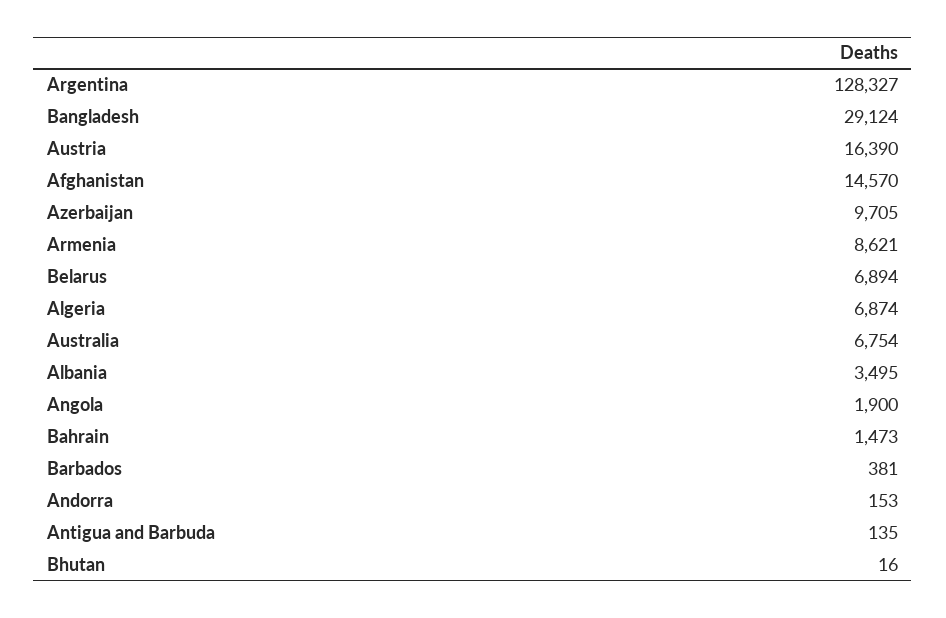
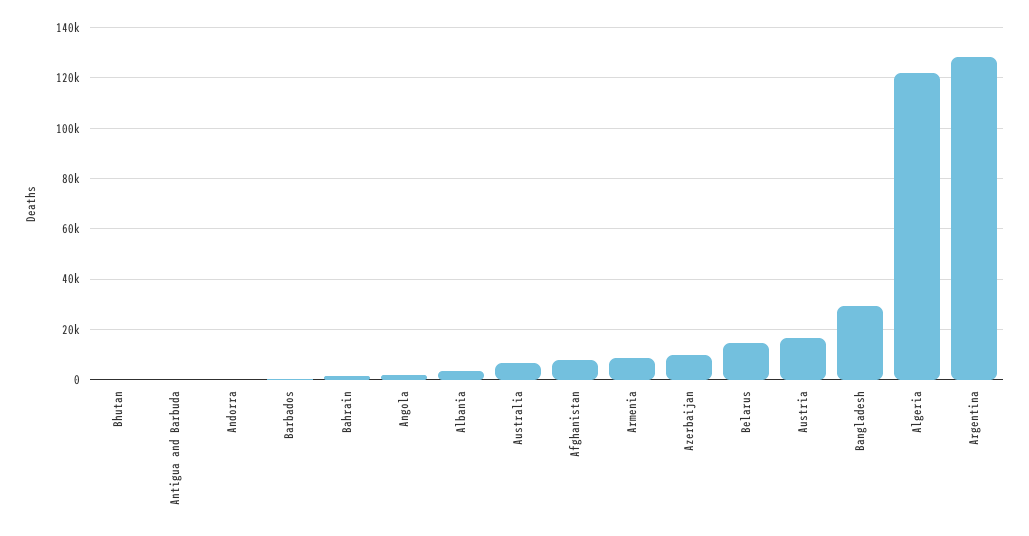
  {
    "Argentina": 128327,
    "Bangladesh": 29124,
    "Austria": 16390,
-   "Afghanistan": 14570,
+   "Afghanistan": 7500,
    "Azerbaijan": 9705,
    "Armenia": 8621,
-   "Belarus": 6894,
+   "Belarus": 15000,
-   "Algeria": 6874,
+   "Algeria": 122500,
    "Australia": 6754,
    "Albania": 3495,
    "Angola": 1900,
    "Bahrain": 1473,
    "Barbados": 381,
    "Andorra": 153,
    "Antigua and Barbuda": 135,
    "Bhutan": 16
  }

